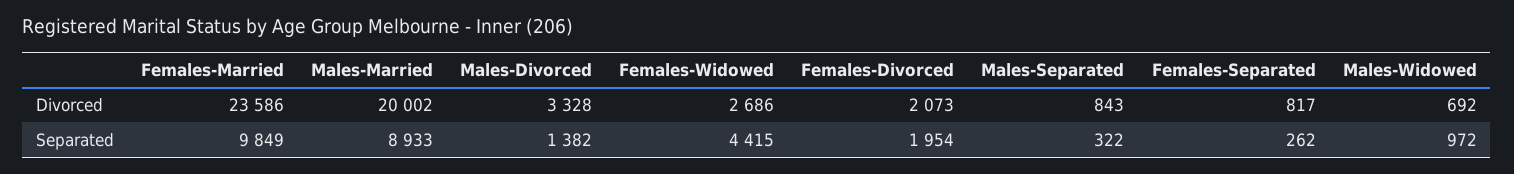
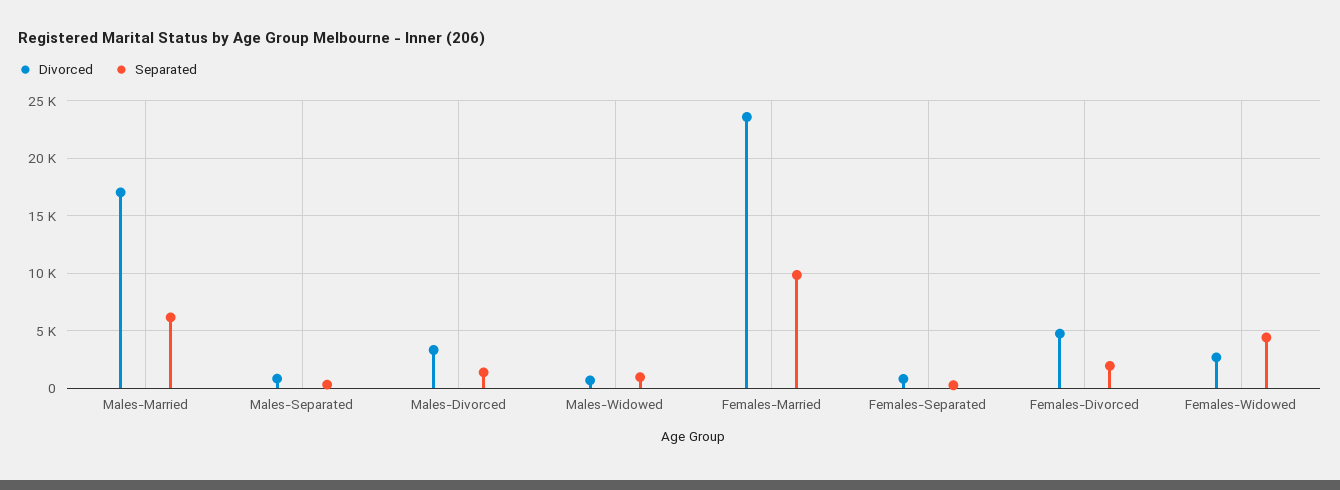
  {
    "Divorced": {
      "Females-Married": 23586,
-     "Males-Married": 20002,
+     "Males-Married": 17000,
      "Males-Divorced": 3328,
      "Females-Widowed": 2686,
-     "Females-Divorced": 2073,
+     "Females-Divorced": 5000,
      "Males-Separated": 843,
      "Females-Separated": 817,
      "Males-Widowed": 692
    },
    "Separated": {
      "Females-Married": 9849,
-     "Males-Married": 8933,
+     "Males-Married": 6000,
      "Males-Divorced": 1382,
      "Females-Widowed": 4415,
      "Females-Divorced": 1954,
      "Males-Separated": 322,
      "Females-Separated": 262,
      "Males-Widowed": 972
    }
  }

